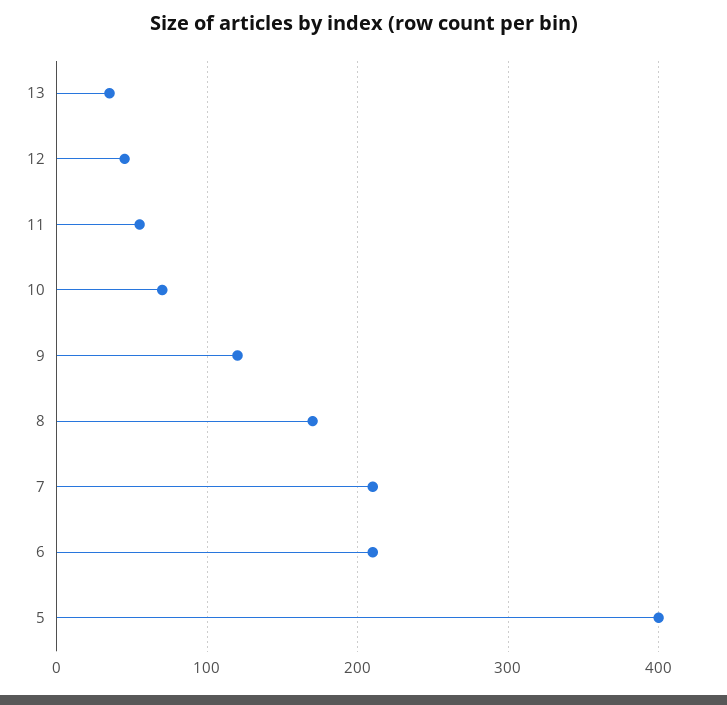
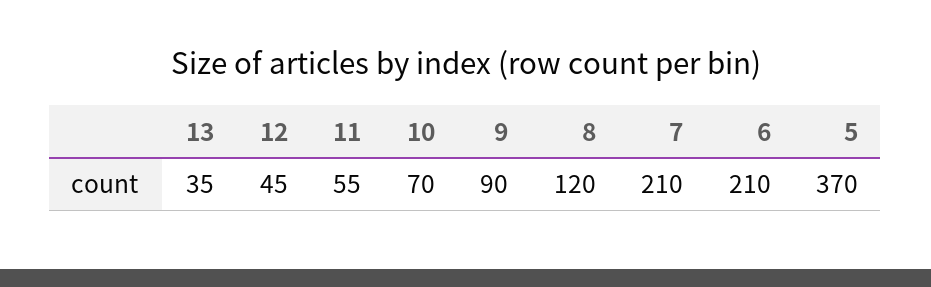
  {
    "13": 35,
    "12": 45,
    "11": 55,
    "10": 70,
-   "9": 120,
+   "9": 90,
-   "8": 170,
+   "8": 120,
    "7": 210,
    "6": 210,
-   "5": 400
+   "5": 370
  }

